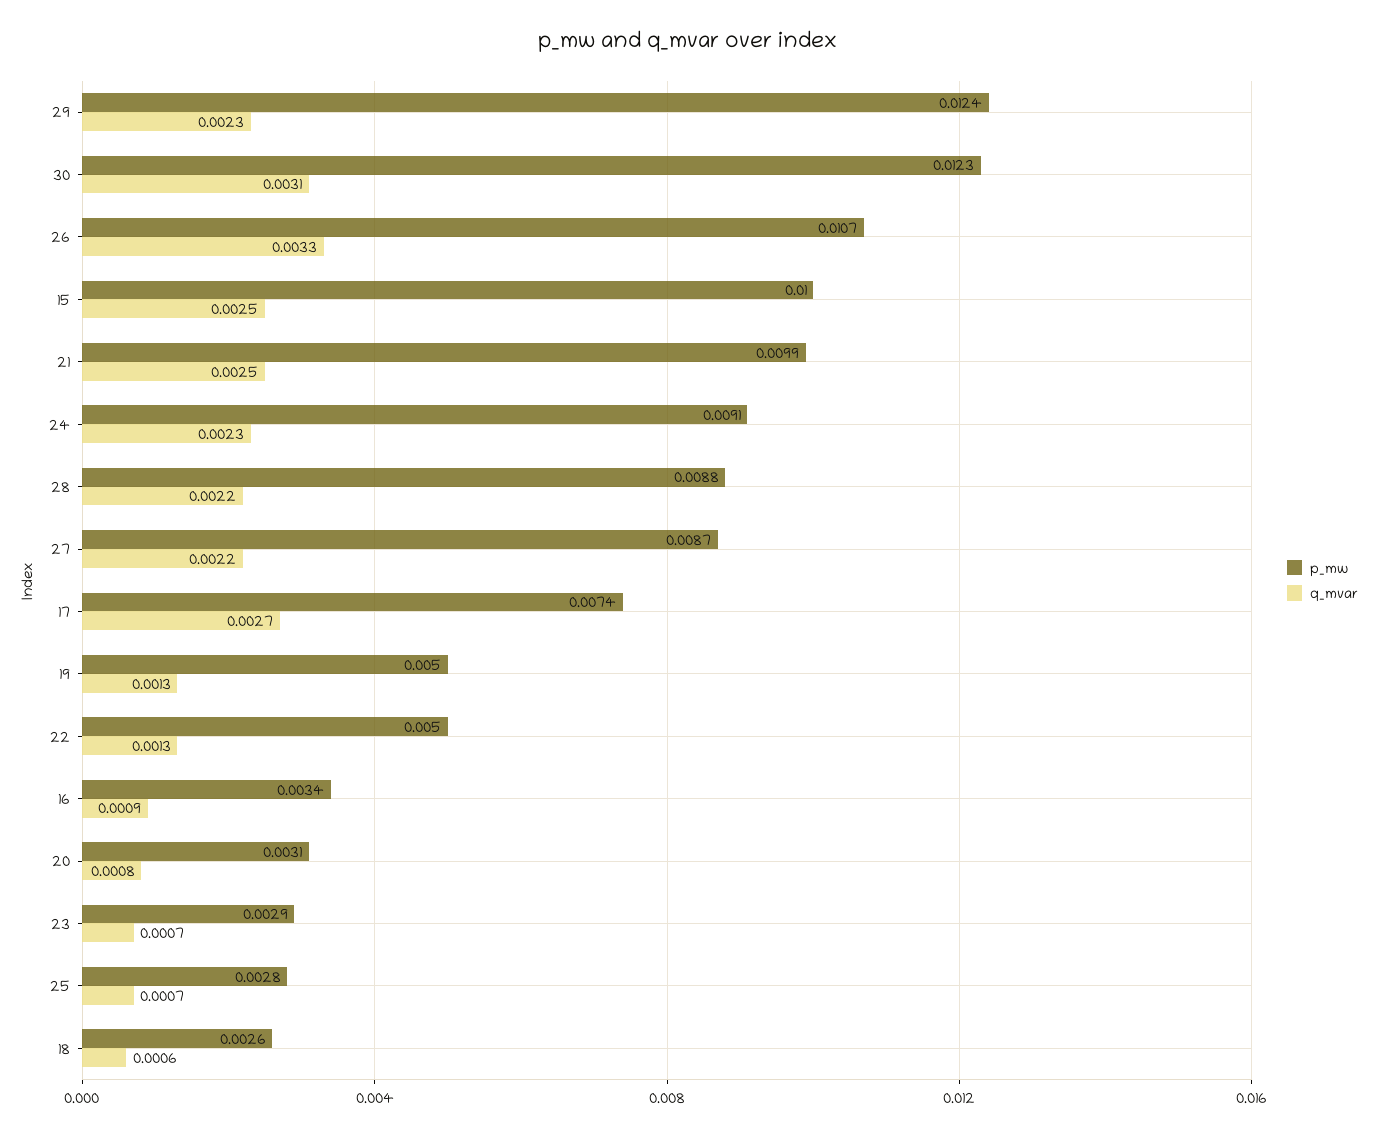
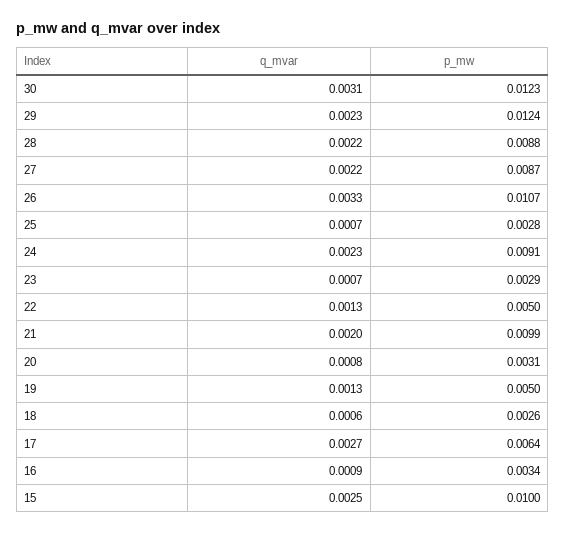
  {
    "p_mw": {
      "29": 0.0124,
      "30": 0.0123,
      "26": 0.0107,
      "15": 0.01,
      "21": 0.0099,
      "24": 0.0091,
      "28": 0.0088,
      "27": 0.0087,
-     "17": 0.0074,
+     "17": 0.0064,
      "19": 0.005,
      "22": 0.005,
      "16": 0.0034,
      "20": 0.0031,
      "23": 0.0029,
      "25": 0.0028,
      "18": 0.0026
    },
    "q_mvar": {
      "29": 0.0023,
      "30": 0.0031,
      "26": 0.0033,
      "15": 0.0025,
-     "21": 0.0025,
+     "21": 0.002,
      "24": 0.0023,
      "28": 0.0022,
      "27": 0.0022,
      "17": 0.0027,
      "19": 0.0013,
      "22": 0.0013,
      "16": 0.0009,
      "20": 0.0008,
      "23": 0.0007,
      "25": 0.0007,
      "18": 0.0006
    }
  }

